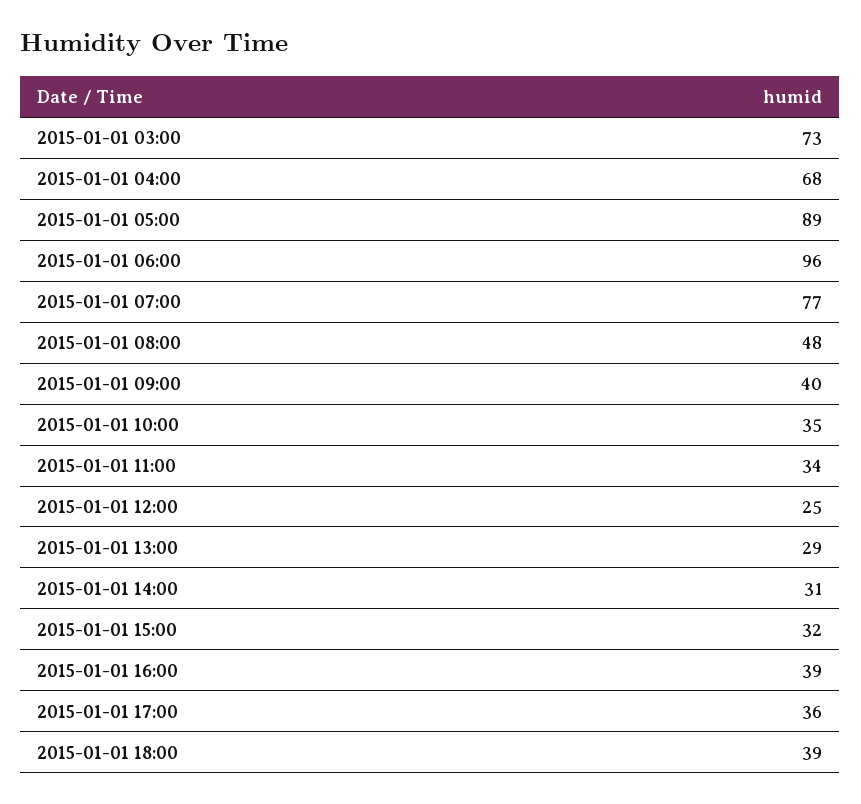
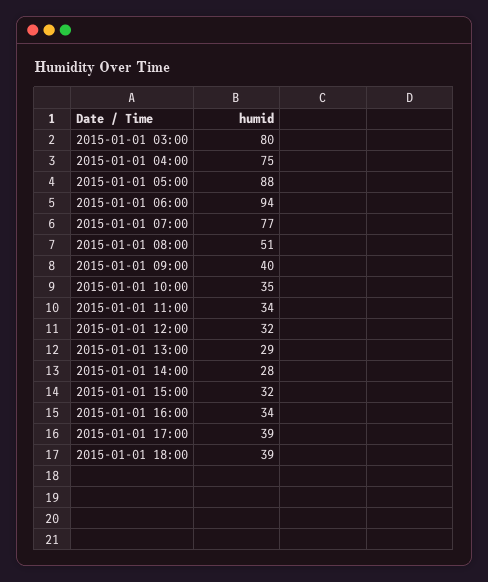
  {
-   "2015-01-01 03:00": 73,
+   "2015-01-01 03:00": 80,
-   "2015-01-01 04:00": 68,
+   "2015-01-01 04:00": 75,
-   "2015-01-01 05:00": 89,
+   "2015-01-01 05:00": 88,
-   "2015-01-01 06:00": 96,
+   "2015-01-01 06:00": 94,
    "2015-01-01 07:00": 77,
-   "2015-01-01 08:00": 48,
+   "2015-01-01 08:00": 51,
    "2015-01-01 09:00": 40,
    "2015-01-01 10:00": 35,
    "2015-01-01 11:00": 34,
-   "2015-01-01 12:00": 25,
+   "2015-01-01 12:00": 32,
    "2015-01-01 13:00": 29,
-   "2015-01-01 14:00": 31,
+   "2015-01-01 14:00": 28,
    "2015-01-01 15:00": 32,
-   "2015-01-01 16:00": 39,
+   "2015-01-01 16:00": 34,
-   "2015-01-01 17:00": 36,
+   "2015-01-01 17:00": 39,
    "2015-01-01 18:00": 39
  }

